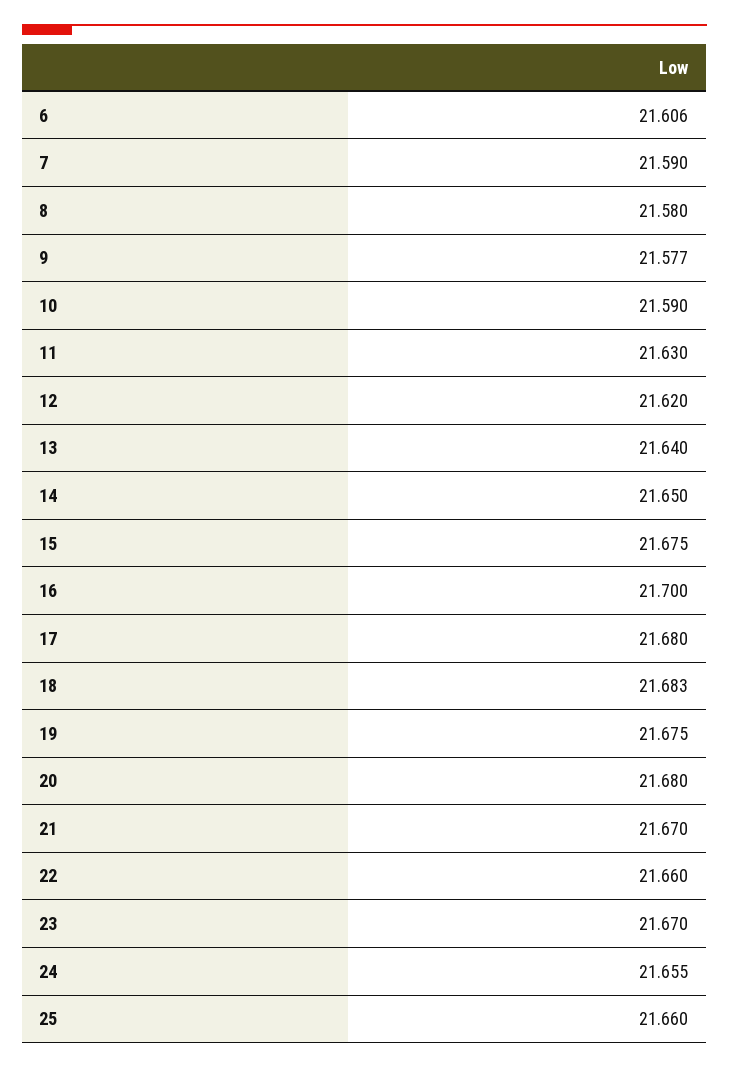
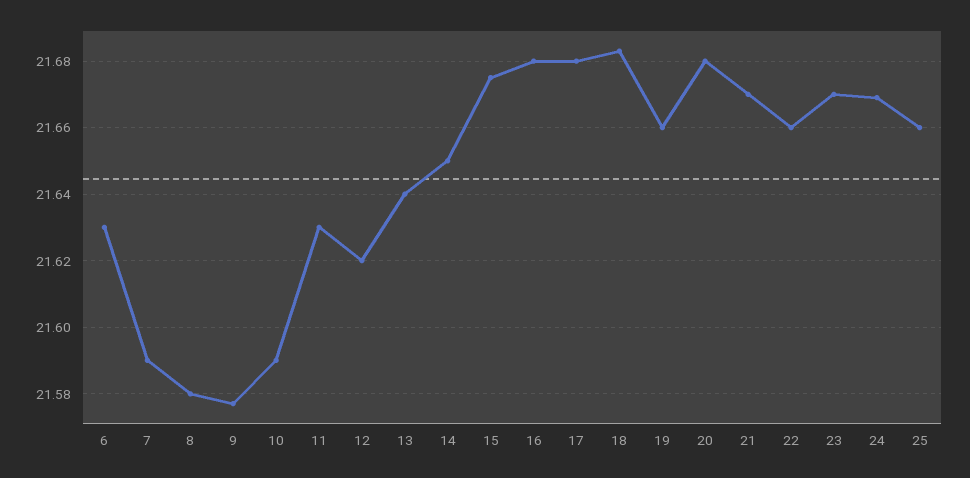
  {
-   "6": 21.606,
+   "6": 21.63,
    "7": 21.59,
    "8": 21.58,
    "9": 21.577,
    "10": 21.59,
    "11": 21.63,
    "12": 21.62,
    "13": 21.64,
    "14": 21.65,
    "15": 21.675,
-   "16": 21.7,
+   "16": 21.68,
    "17": 21.68,
    "18": 21.683,
-   "19": 21.675,
+   "19": 21.66,
    "20": 21.68,
    "21": 21.67,
    "22": 21.66,
    "23": 21.67,
-   "24": 21.655,
+   "24": 21.67,
    "25": 21.66
  }

